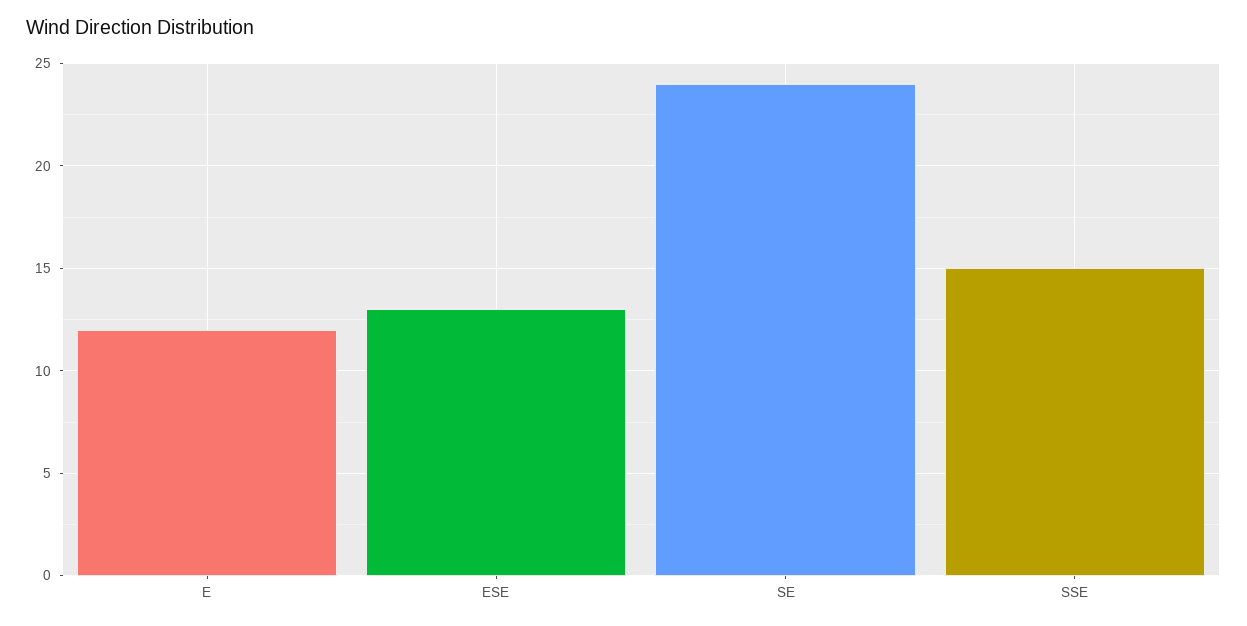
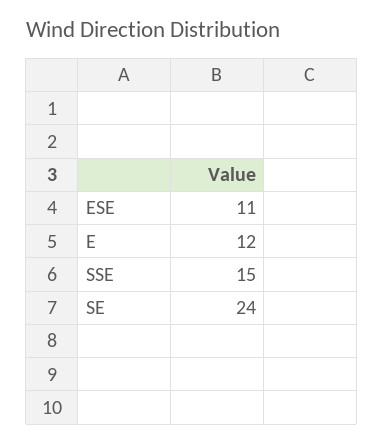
  {
    "E": 12,
-   "ESE": 13,
+   "ESE": 11,
    "SE": 24,
    "SSE": 15
  }

